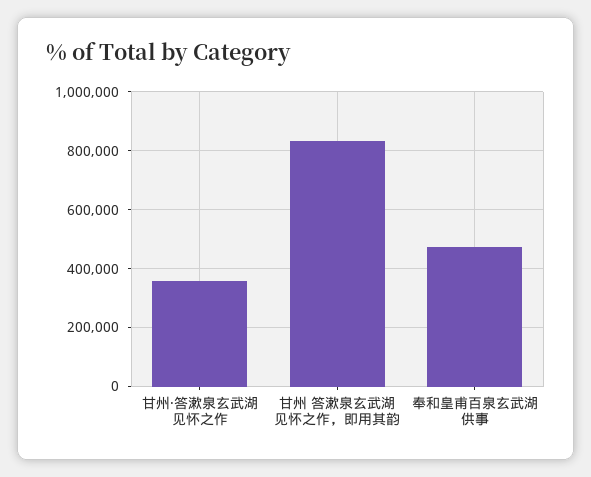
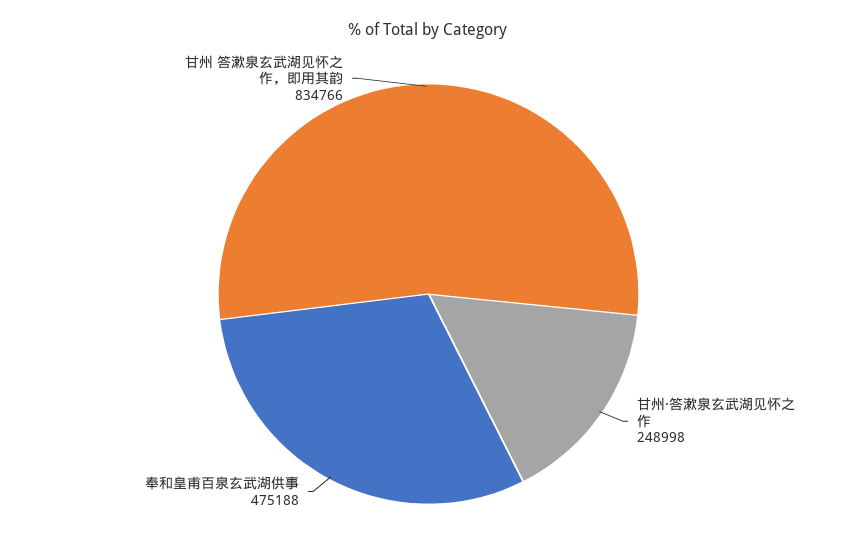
  {
-   "甘州·答漱泉玄武湖见怀之作": 350000,
+   "甘州·答漱泉玄武湖见怀之作": 248998,
    "甘州 答漱泉玄武湖见怀之作，即用其韵": 834766,
    "奉和皇甫百泉玄武湖供事": 475188
  }

